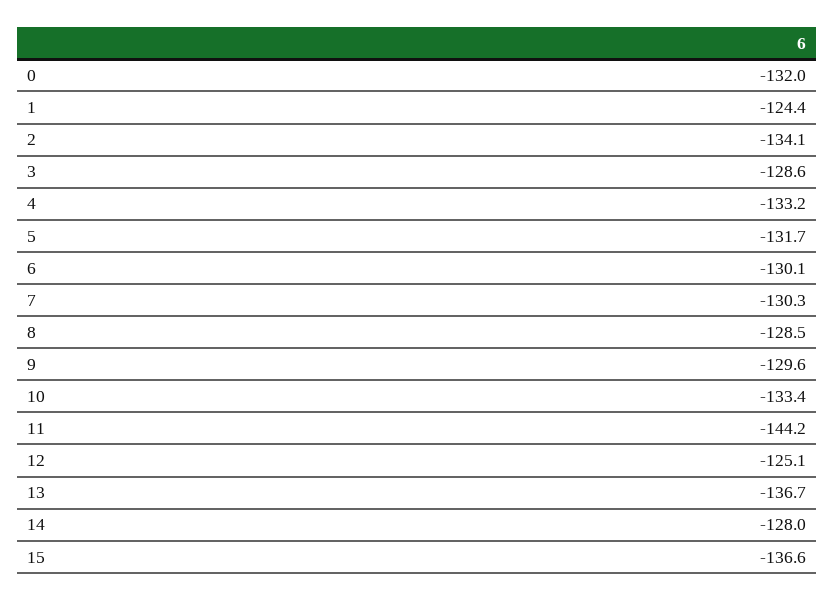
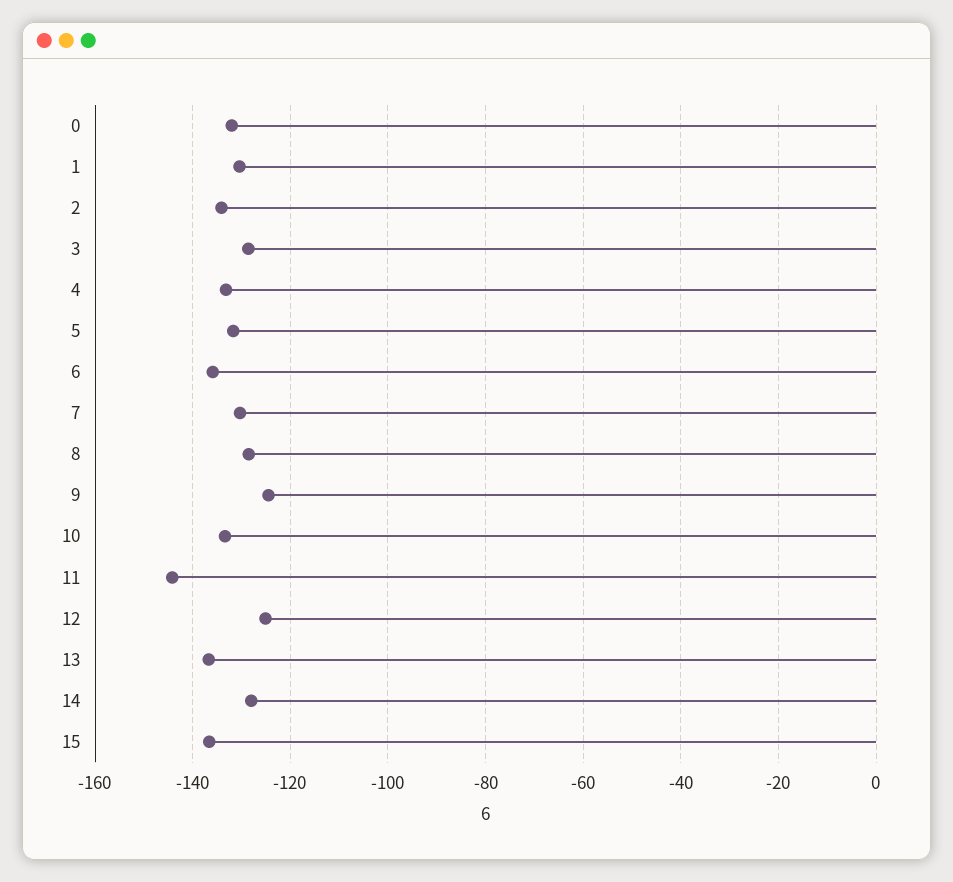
  {
    "0": -132,
-   "1": -124.4,
+   "1": -130,
    "2": -134.1,
    "3": -128.6,
    "4": -133.2,
    "5": -131.7,
-   "6": -130.1,
+   "6": -136,
    "7": -130.3,
    "8": -128.5,
-   "9": -129.6,
+   "9": -124,
    "10": -133.4,
    "11": -144.2,
    "12": -125.1,
    "13": -136.7,
    "14": -128,
    "15": -136.6
  }

